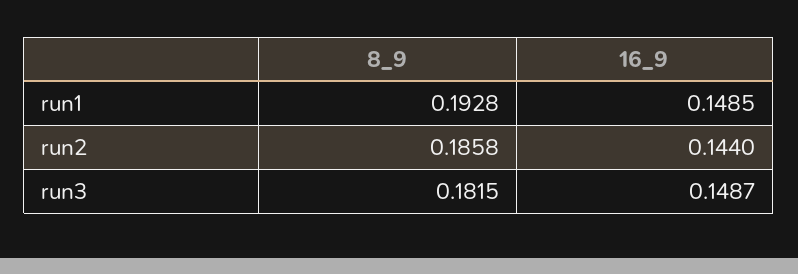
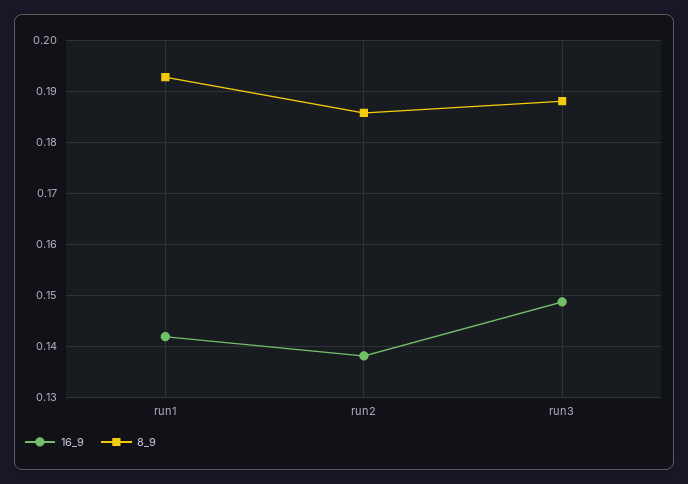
  {
    "8_9": {
      "run1": 0.1928,
      "run2": 0.1858,
-     "run3": 0.1815
+     "run3": 0.188
    },
    "16_9": {
-     "run1": 0.1485,
+     "run1": 0.142,
-     "run2": 0.144,
+     "run2": 0.138,
      "run3": 0.1487
    }
  }

